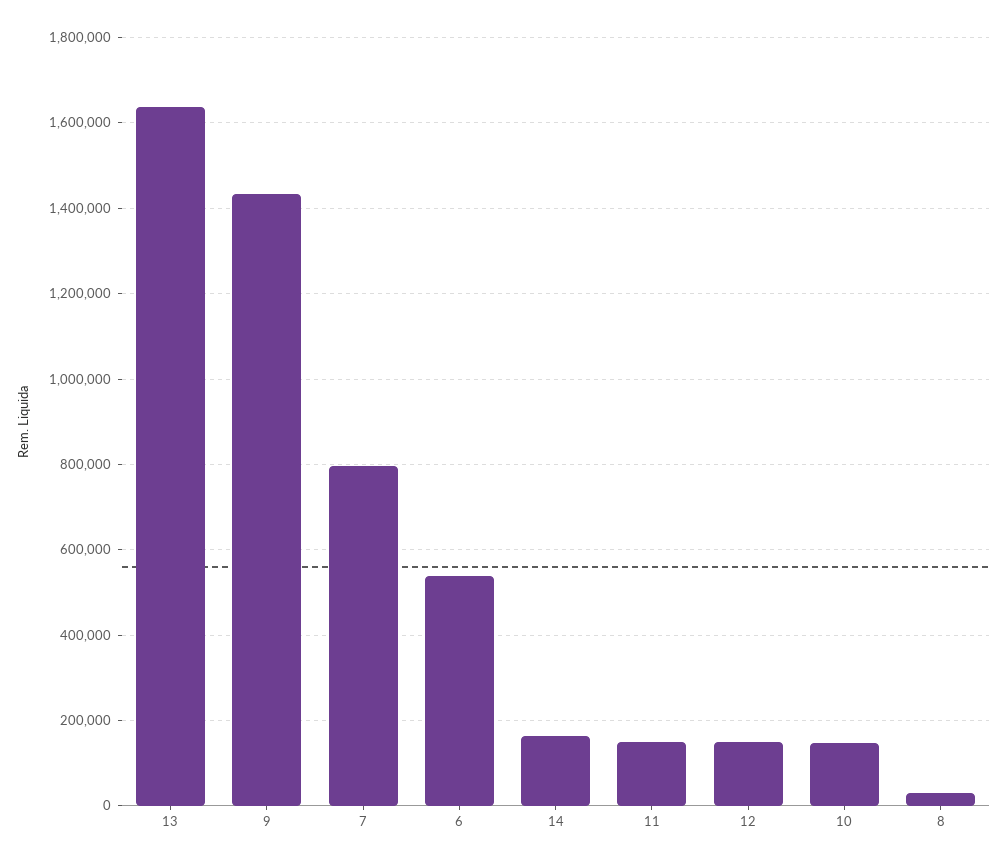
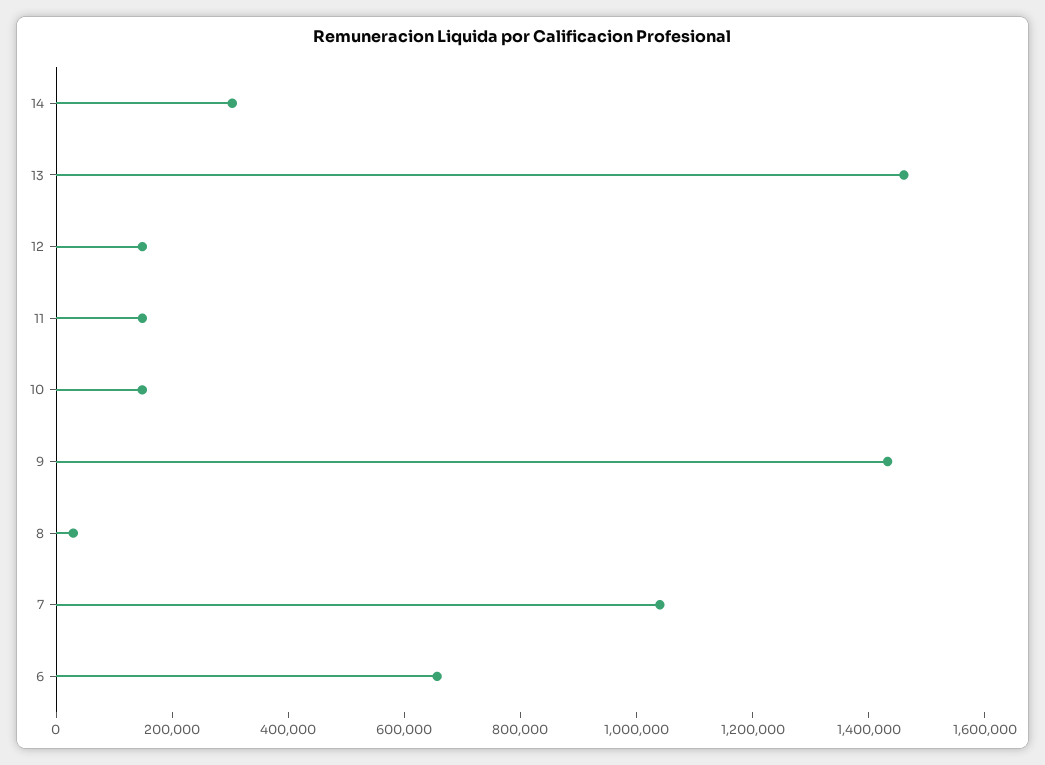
  {
-   "13": 1640000,
+   "13": 1450000,
    "9": 1440000,
-   "7": 800000,
+   "7": 1050000,
-   "6": 540000,
+   "6": 650000,
-   "14": 160000,
+   "14": 300000,
    "11": 140000,
    "12": 140000,
    "10": 140000,
    "8": 20000
  }

